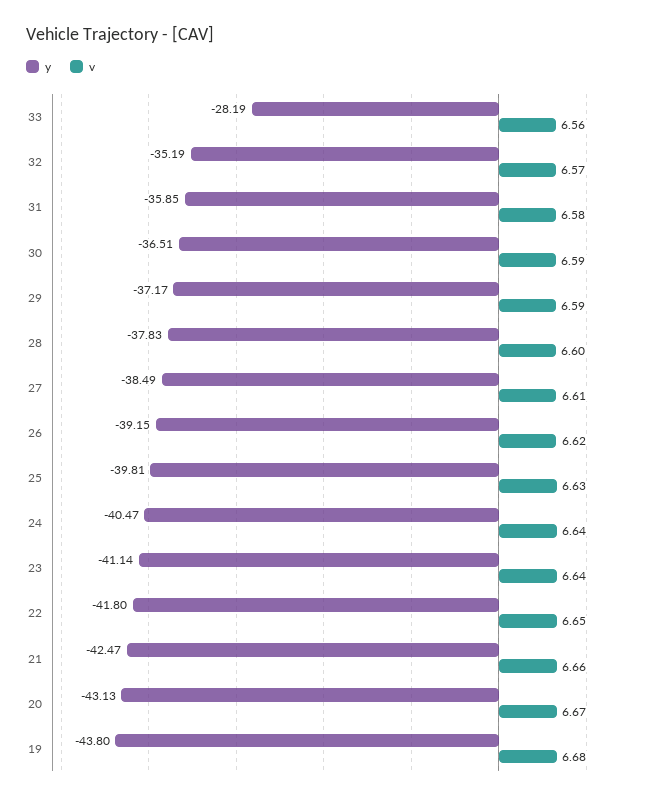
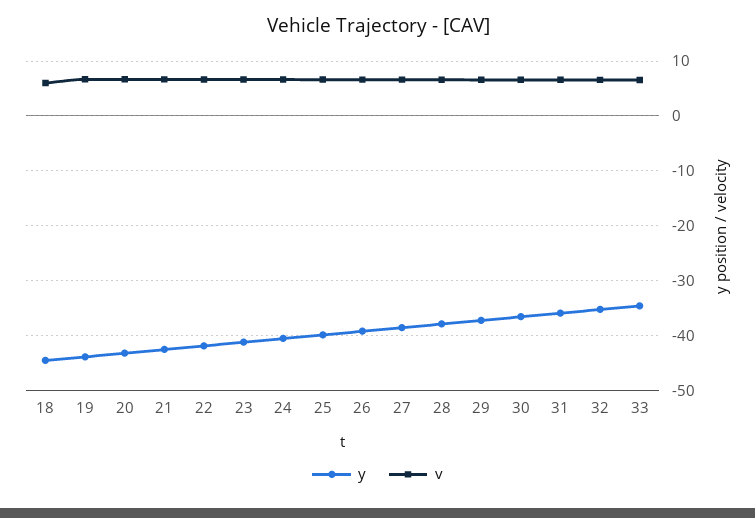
  {
    "y": {
-     "33": -28.19,
+     "33": -34,
      "32": -35.19,
      "31": -35.85,
      "30": -36.51,
      "29": -37.17,
      "28": -37.83,
      "27": -38.49,
      "26": -39.15,
      "25": -39.81,
      "24": -40.47,
      "23": -41.14,
      "22": -41.8,
      "21": -42.47,
      "20": -43.13,
-     "19": -43.8
+     "19": -43.8,
+     "18": -44
    },
    "v": {
      "33": 6.56,
      "32": 6.57,
      "31": 6.58,
      "30": 6.59,
      "29": 6.59,
      "28": 6.6,
      "27": 6.61,
      "26": 6.62,
      "25": 6.63,
      "24": 6.64,
      "23": 6.64,
      "22": 6.65,
      "21": 6.66,
      "20": 6.67,
-     "19": 6.68
+     "19": 6.68,
+     "18": 6
    }
  }

